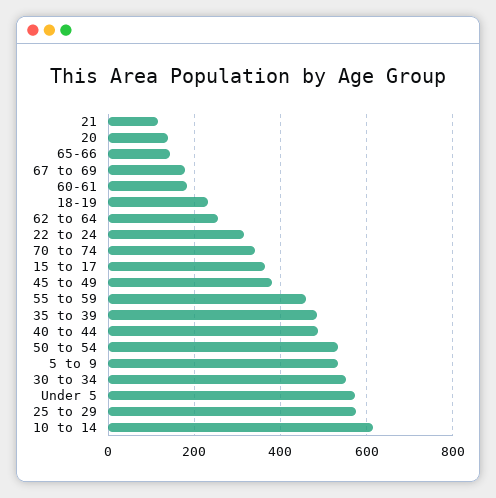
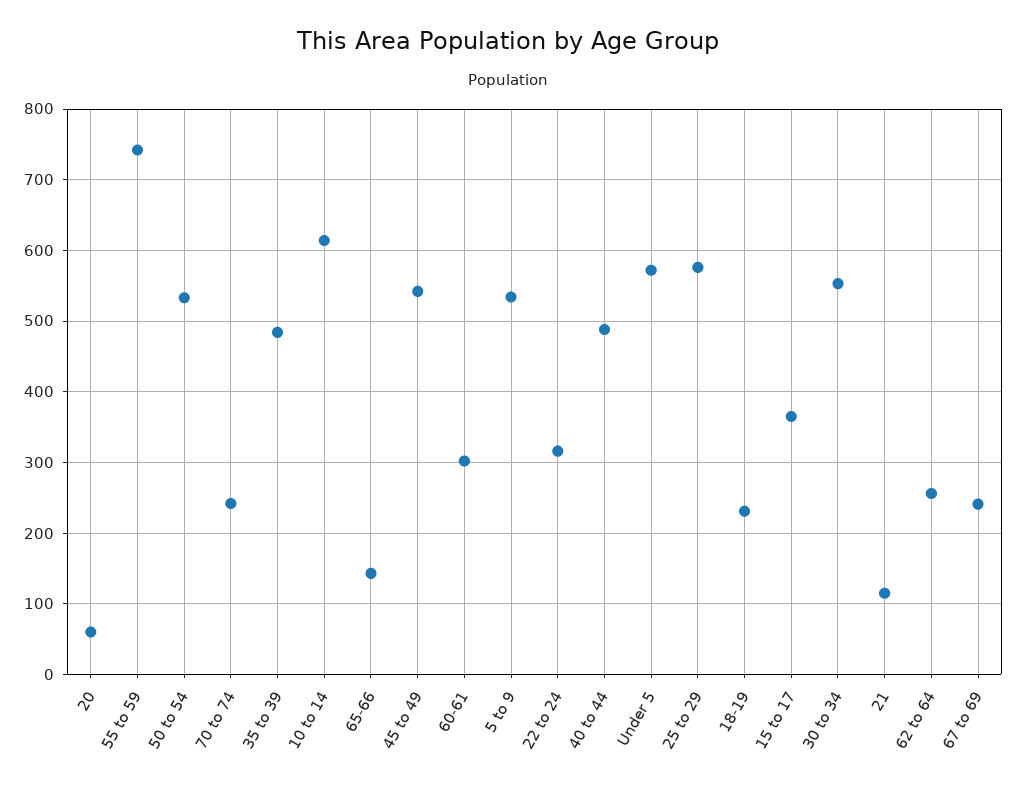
  {
    "21": 120,
-   "20": 140,
+   "20": 60,
    "65-66": 140,
-   "67 to 69": 180,
+   "67 to 69": 240,
-   "60-61": 180,
+   "60-61": 300,
    "18-19": 230,
    "62 to 64": 260,
    "22 to 24": 320,
-   "70 to 74": 340,
+   "70 to 74": 240,
    "15 to 17": 370,
-   "45 to 49": 380,
+   "45 to 49": 540,
-   "55 to 59": 460,
+   "55 to 59": 740,
    "35 to 39": 480,
    "40 to 44": 490,
    "50 to 54": 530,
    "5 to 9": 530,
    "30 to 34": 550,
    "Under 5": 570,
    "25 to 29": 580,
    "10 to 14": 610
  }

